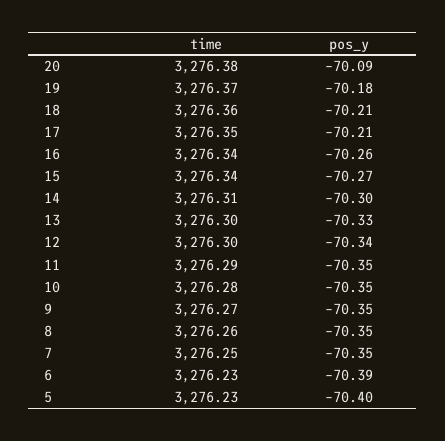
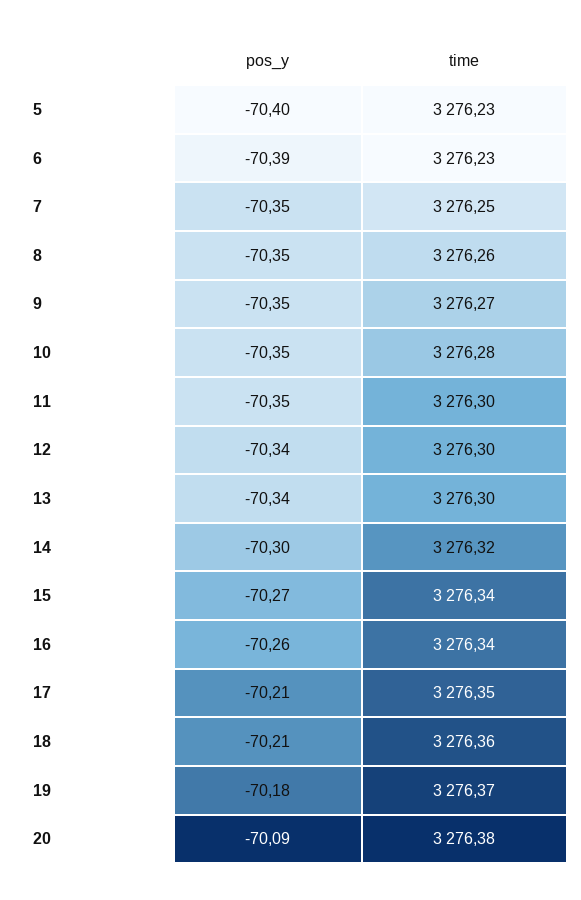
  {
    "time": {
      "20": 3276.38,
      "19": 3276.37,
      "18": 3276.36,
      "17": 3276.35,
      "16": 3276.34,
      "15": 3276.34,
-     "14": 3276.31,
+     "14": 3276.32,
      "13": 3276.3,
      "12": 3276.3,
-     "11": 3276.29,
+     "11": 3276.3,
      "10": 3276.28,
      "9": 3276.27,
      "8": 3276.26,
      "7": 3276.25,
      "6": 3276.23,
      "5": 3276.23
    },
    "pos_y": {
      "20": -70.09,
      "19": -70.18,
      "18": -70.21,
      "17": -70.21,
      "16": -70.26,
      "15": -70.27,
      "14": -70.3,
-     "13": -70.33,
+     "13": -70.34,
      "12": -70.34,
      "11": -70.35,
      "10": -70.35,
      "9": -70.35,
      "8": -70.35,
      "7": -70.35,
      "6": -70.39,
      "5": -70.4
    }
  }

